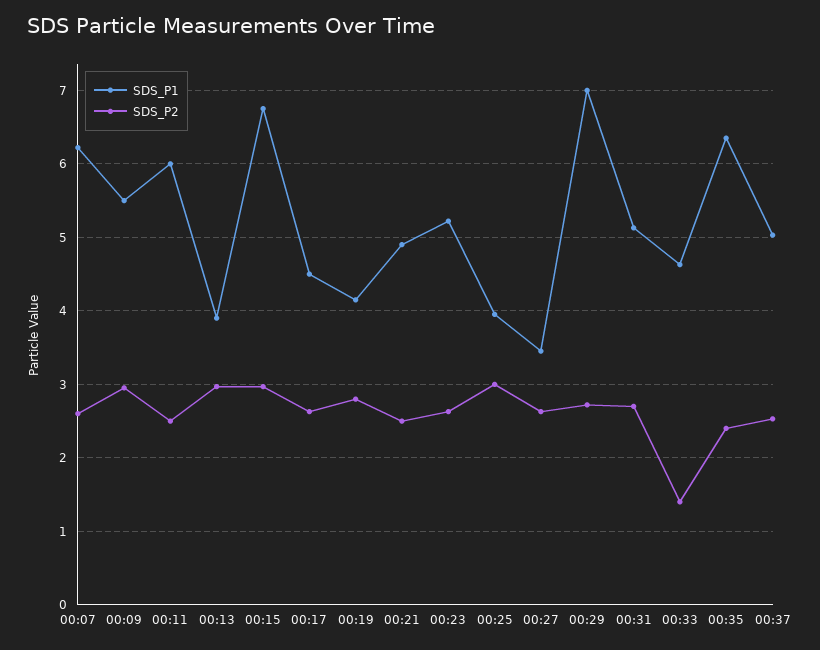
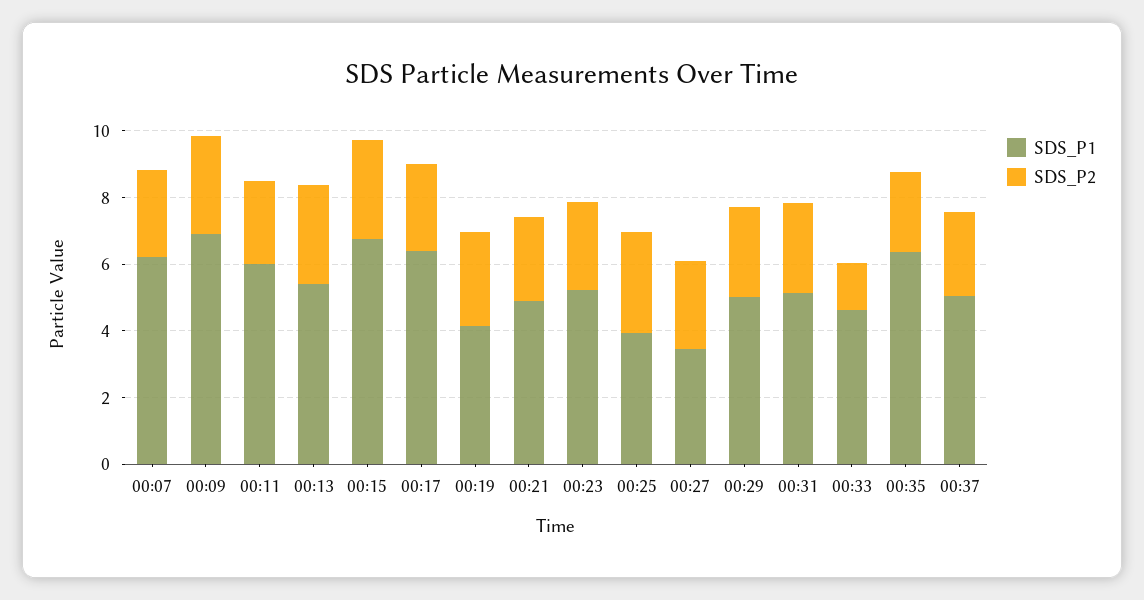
  {
    "SDS_P1": {
      "00:07": 6.2,
-     "00:09": 5.5,
+     "00:09": 7,
      "00:11": 6,
-     "00:13": 3.9,
+     "00:13": 5.5,
      "00:15": 6.8,
-     "00:17": 4.5,
+     "00:17": 6.5,
      "00:19": 4.2,
      "00:21": 4.9,
      "00:23": 5.2,
      "00:25": 4,
      "00:27": 3.5,
-     "00:29": 7,
+     "00:29": 5,
      "00:31": 5.1,
      "00:33": 4.6,
      "00:35": 6.4,
      "00:37": 5
    },
    "SDS_P2": {
      "00:07": 2.6,
      "00:09": 3,
      "00:11": 2.5,
      "00:13": 3,
      "00:15": 3,
      "00:17": 2.6,
      "00:19": 2.8,
      "00:21": 2.5,
      "00:23": 2.6,
      "00:25": 3,
      "00:27": 2.6,
      "00:29": 2.7,
      "00:31": 2.7,
      "00:33": 1.4,
      "00:35": 2.4,
      "00:37": 2.5
    }
  }

